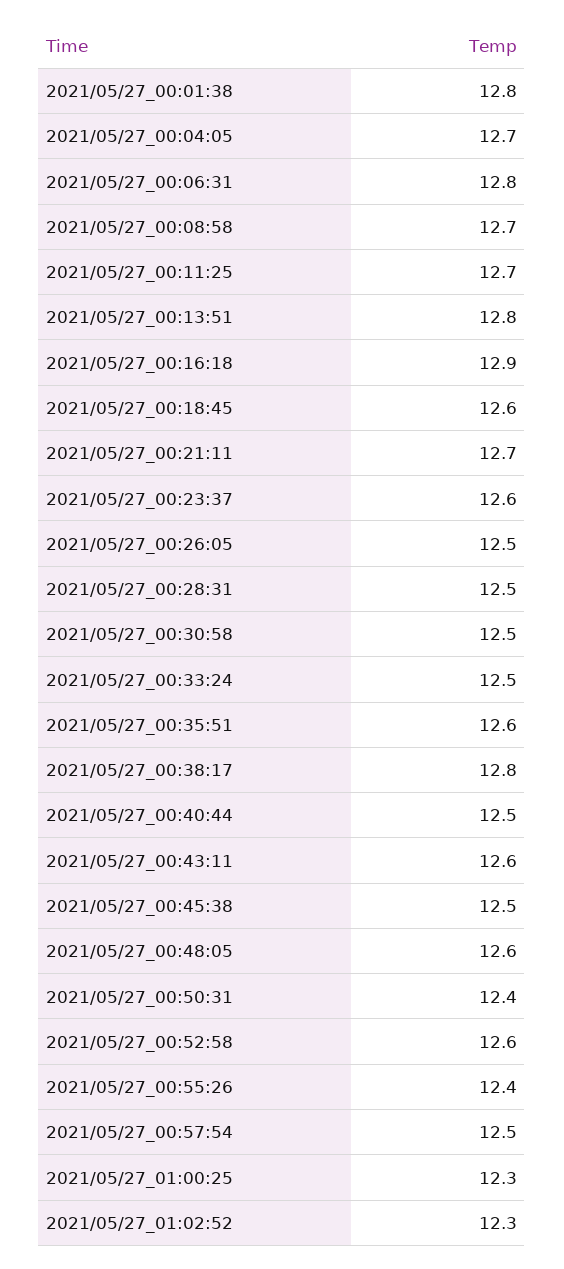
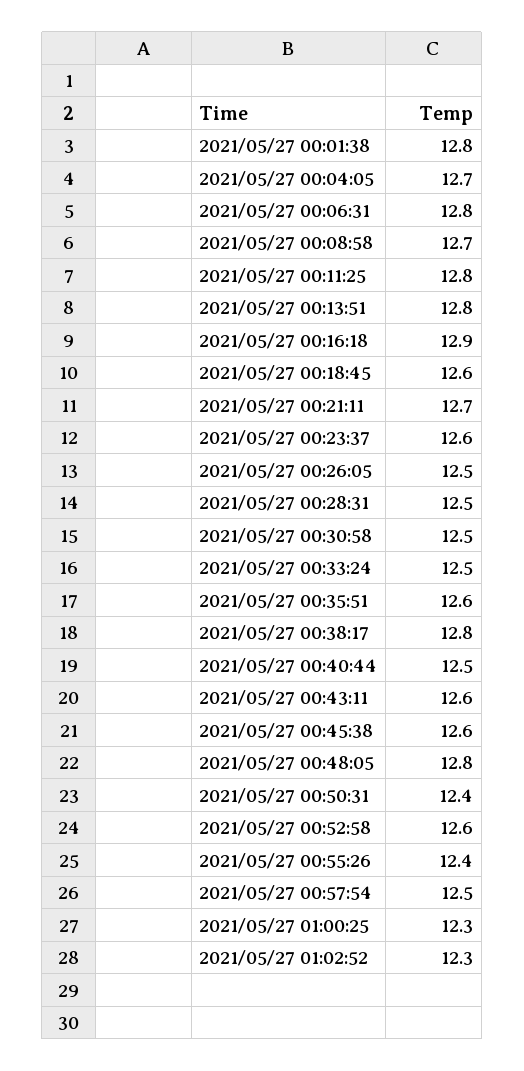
  {
    "2021/05/27_00:01:38": 12.8,
    "2021/05/27_00:04:05": 12.7,
    "2021/05/27_00:06:31": 12.8,
    "2021/05/27_00:08:58": 12.7,
-   "2021/05/27_00:11:25": 12.7,
+   "2021/05/27_00:11:25": 12.8,
    "2021/05/27_00:13:51": 12.8,
    "2021/05/27_00:16:18": 12.9,
    "2021/05/27_00:18:45": 12.6,
    "2021/05/27_00:21:11": 12.7,
    "2021/05/27_00:23:37": 12.6,
    "2021/05/27_00:26:05": 12.5,
    "2021/05/27_00:28:31": 12.5,
    "2021/05/27_00:30:58": 12.5,
    "2021/05/27_00:33:24": 12.5,
    "2021/05/27_00:35:51": 12.6,
    "2021/05/27_00:38:17": 12.8,
    "2021/05/27_00:40:44": 12.5,
    "2021/05/27_00:43:11": 12.6,
-   "2021/05/27_00:45:38": 12.5,
+   "2021/05/27_00:45:38": 12.6,
-   "2021/05/27_00:48:05": 12.6,
+   "2021/05/27_00:48:05": 12.8,
    "2021/05/27_00:50:31": 12.4,
    "2021/05/27_00:52:58": 12.6,
    "2021/05/27_00:55:26": 12.4,
    "2021/05/27_00:57:54": 12.5,
    "2021/05/27_01:00:25": 12.3,
    "2021/05/27_01:02:52": 12.3
  }

